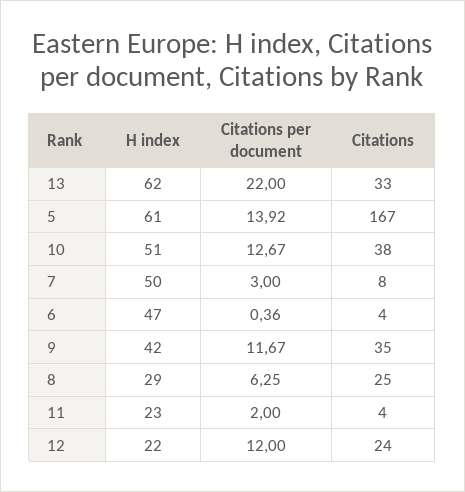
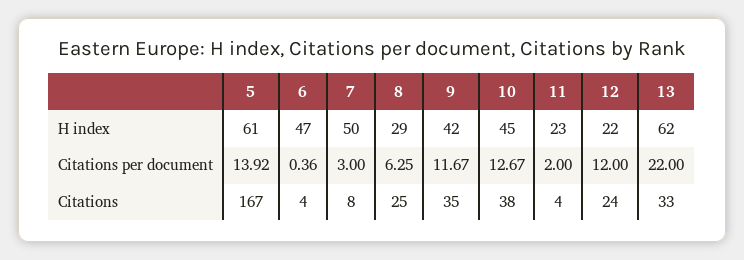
  {
    "H index": {
      "13": 62,
      "5": 61,
-     "10": 51,
+     "10": 45,
      "7": 50,
      "6": 47,
      "9": 42,
      "8": 29,
      "11": 23,
      "12": 22
    },
    "Citations per document": {
      "13": 22,
      "5": 13.92,
      "10": 12.67,
      "7": 3,
      "6": 0.36,
      "9": 11.67,
      "8": 6.25,
      "11": 2,
      "12": 12
    },
    "Citations": {
      "13": 33,
      "5": 167,
      "10": 38,
      "7": 8,
      "6": 4,
      "9": 35,
      "8": 25,
      "11": 4,
      "12": 24
    }
  }

